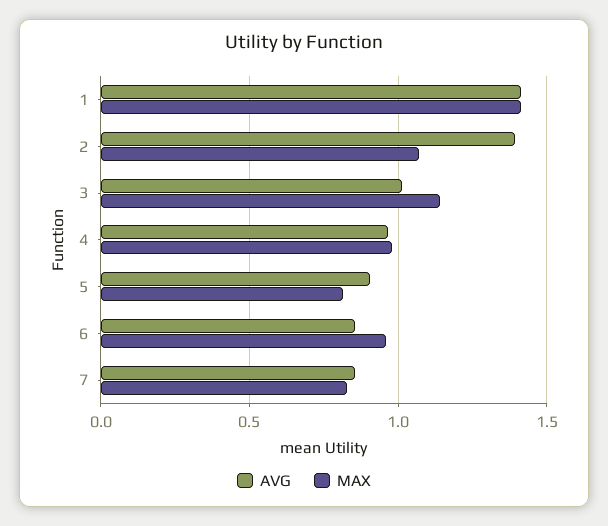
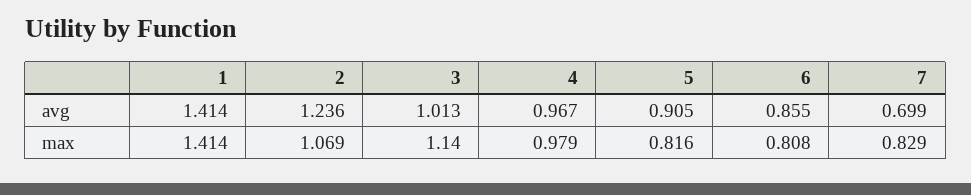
  {
    "AVG": {
      "1": 1.414,
-     "2": 1.4,
+     "2": 1.236,
      "3": 1.013,
      "4": 0.967,
      "5": 0.905,
      "6": 0.855,
-     "7": 0.85
+     "7": 0.699
    },
    "MAX": {
      "1": 1.414,
      "2": 1.069,
      "3": 1.14,
      "4": 0.979,
      "5": 0.816,
-     "6": 0.95,
+     "6": 0.808,
      "7": 0.829
    }
  }

